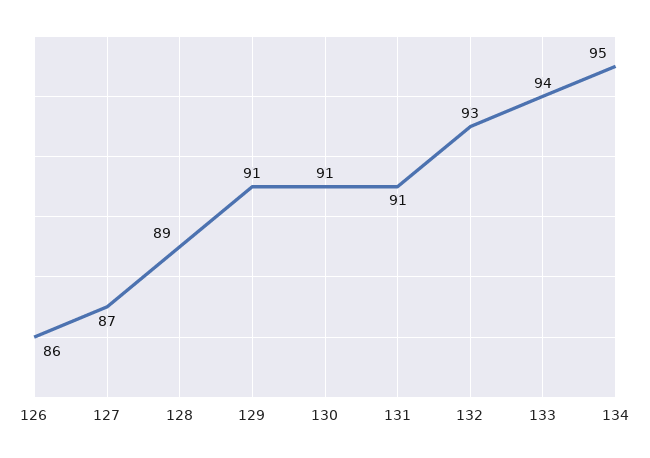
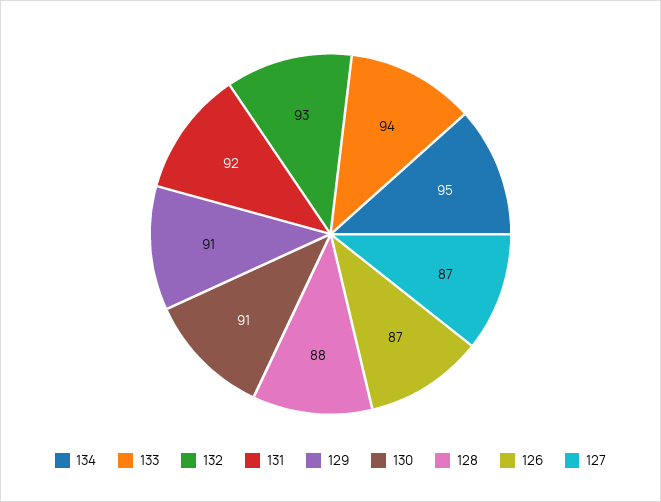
  {
-   "126": 86,
+   "126": 87,
    "127": 87,
-   "128": 89,
+   "128": 88,
    "129": 91,
    "130": 91,
-   "131": 91,
+   "131": 92,
    "132": 93,
    "133": 94,
    "134": 95
  }

